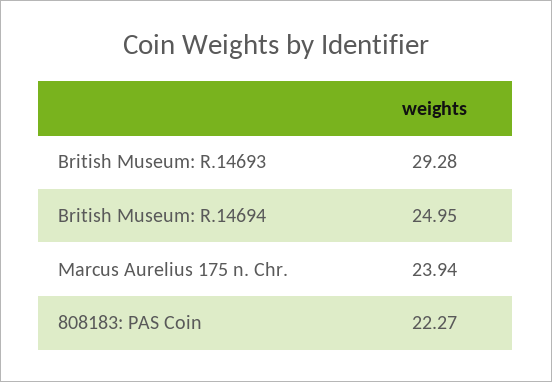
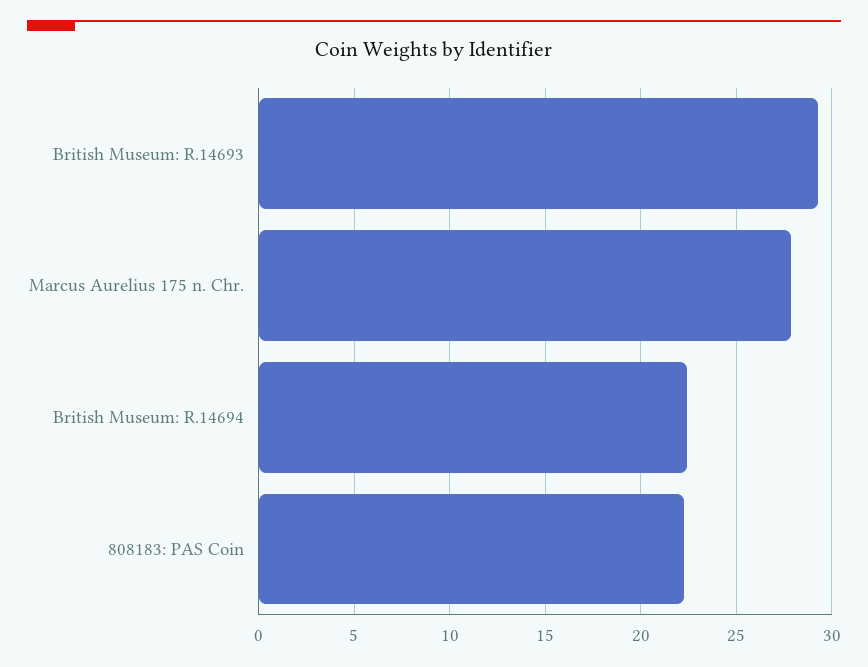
  {
    "British Museum: R.14693": 29.28,
-   "British Museum: R.14694": 24.95,
+   "British Museum: R.14694": 22.5,
-   "Marcus Aurelius 175 n. Chr.": 23.94,
+   "Marcus Aurelius 175 n. Chr.": 28,
    "808183: PAS Coin": 22.27
  }

